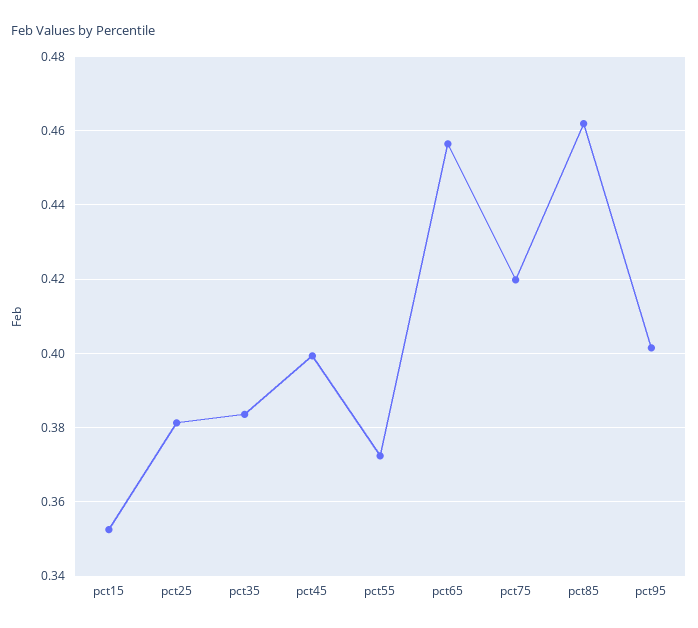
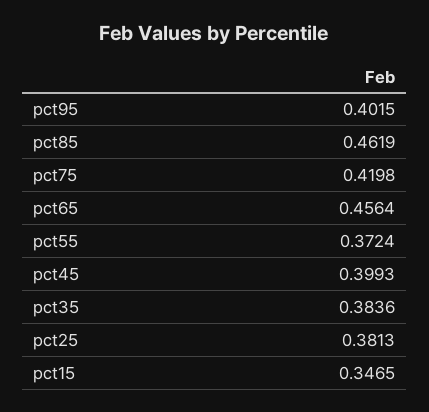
  {
-   "pct15": 0.352,
+   "pct15": 0.3465,
    "pct25": 0.3813,
    "pct35": 0.3836,
    "pct45": 0.3993,
    "pct55": 0.3724,
    "pct65": 0.4564,
    "pct75": 0.4198,
    "pct85": 0.4619,
    "pct95": 0.4015
  }

